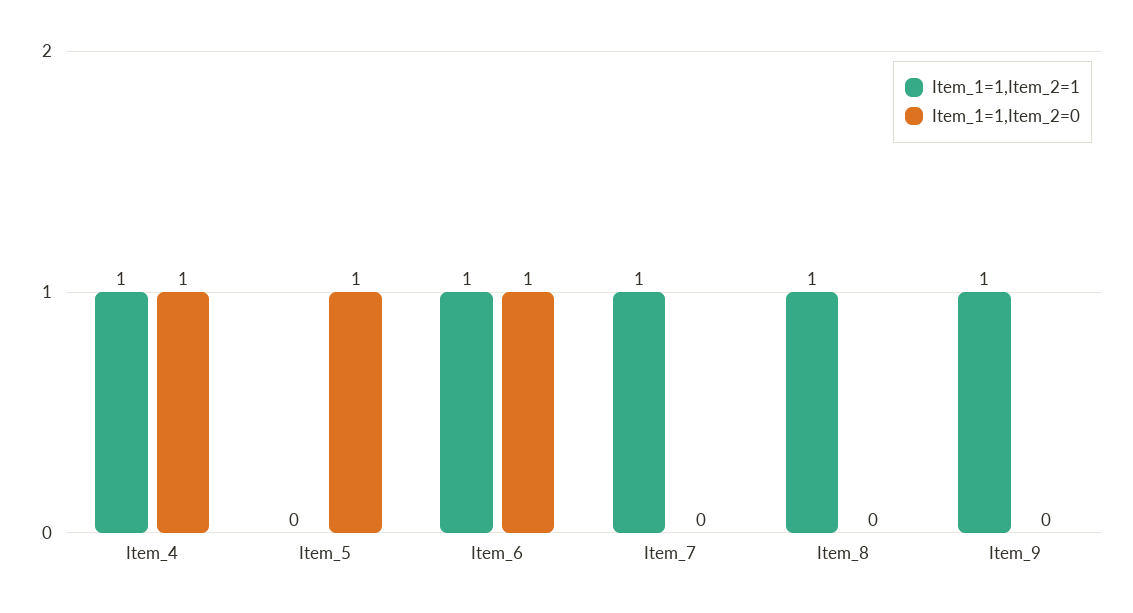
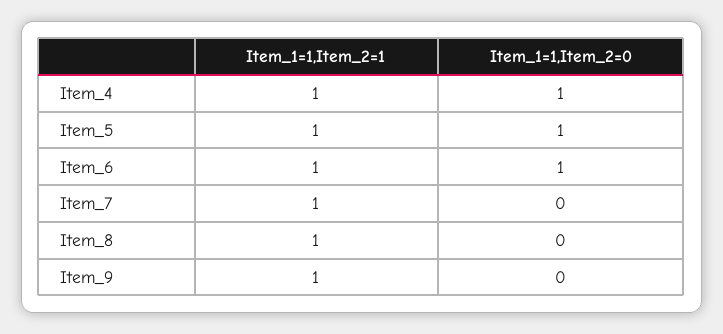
  {
    "Item_1=1,Item_2=1": {
      "Item_4": 1,
-     "Item_5": 0,
+     "Item_5": 1,
      "Item_6": 1,
      "Item_7": 1,
      "Item_8": 1,
      "Item_9": 1
    },
    "Item_1=1,Item_2=0": {
      "Item_4": 1,
      "Item_5": 1,
      "Item_6": 1,
      "Item_7": 0,
      "Item_8": 0,
      "Item_9": 0
    }
  }

